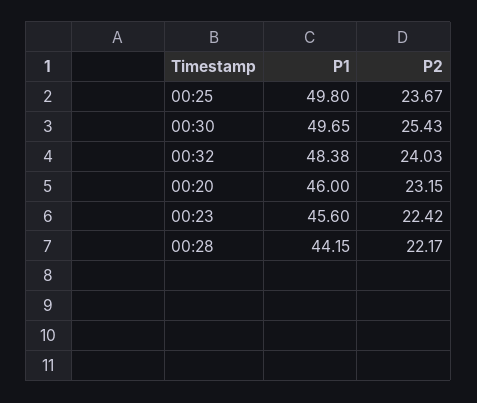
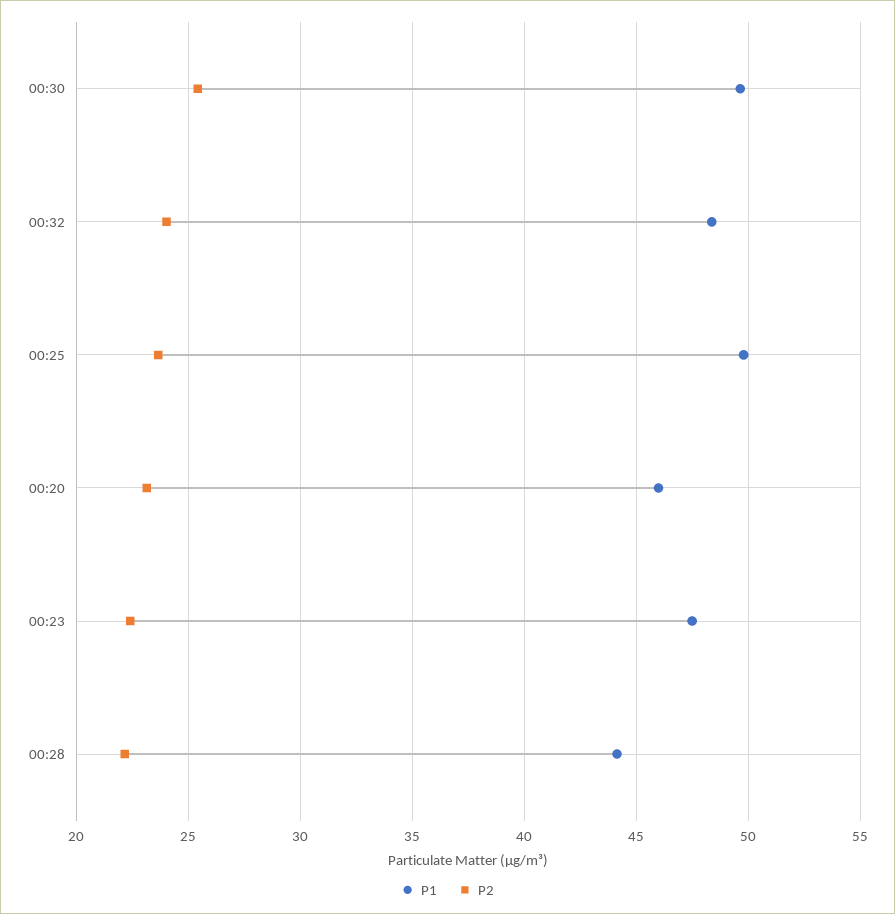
  {
    "P1": {
      "00:25": 49.8,
      "00:30": 49.65,
      "00:32": 48.38,
      "00:20": 46,
-     "00:23": 45.6,
+     "00:23": 47.5,
      "00:28": 44.15
    },
    "P2": {
      "00:25": 23.67,
      "00:30": 25.43,
      "00:32": 24.03,
      "00:20": 23.15,
      "00:23": 22.42,
      "00:28": 22.17
    }
  }

